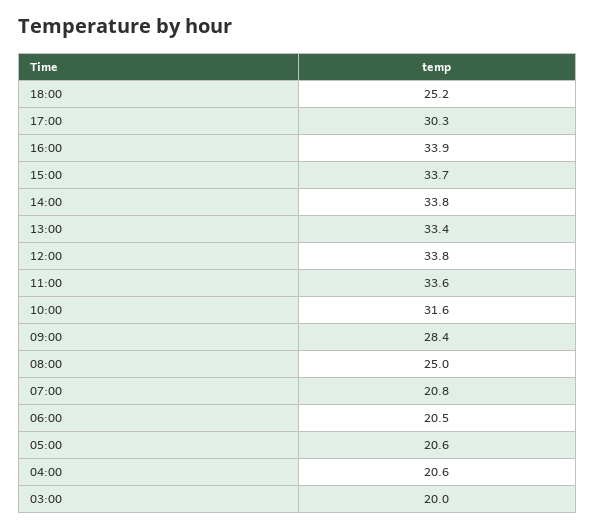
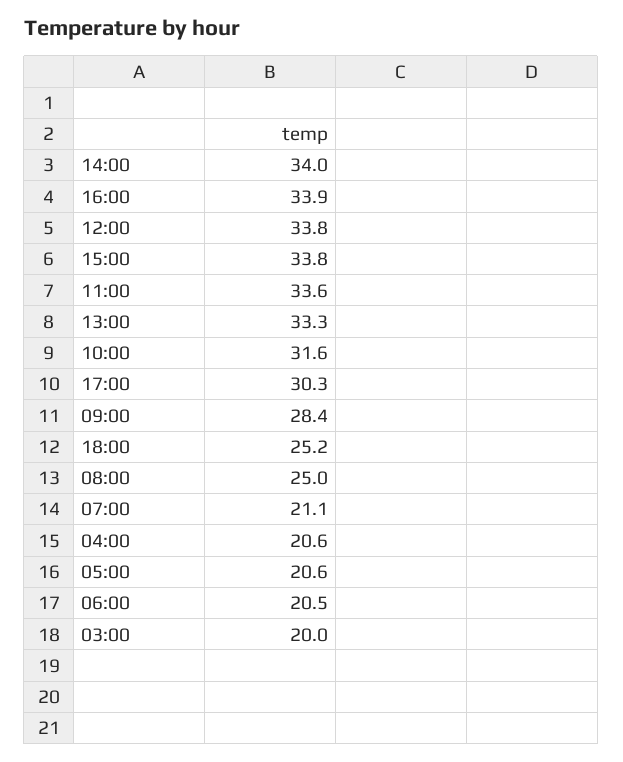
  {
    "18:00": 25.2,
    "17:00": 30.3,
    "16:00": 33.9,
-   "15:00": 33.7,
+   "15:00": 33.8,
-   "14:00": 33.8,
+   "14:00": 34,
-   "13:00": 33.4,
+   "13:00": 33.3,
    "12:00": 33.8,
    "11:00": 33.6,
    "10:00": 31.6,
    "09:00": 28.4,
    "08:00": 25,
-   "07:00": 20.8,
+   "07:00": 21.1,
    "06:00": 20.5,
    "05:00": 20.6,
    "04:00": 20.6,
    "03:00": 20
  }

